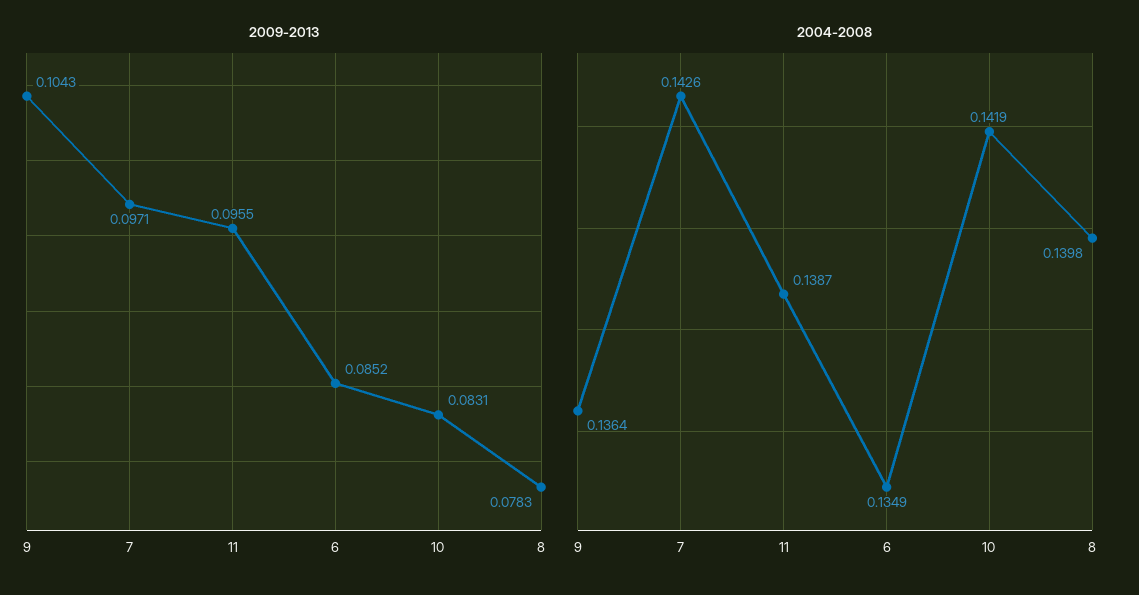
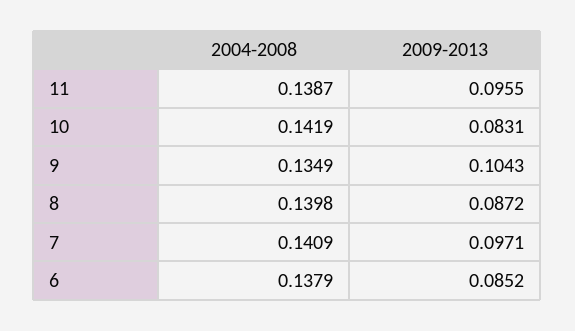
  {
    "2009-2013": {
      "9": 0.1043,
      "7": 0.0971,
      "11": 0.0955,
      "6": 0.0852,
      "10": 0.0831,
-     "8": 0.0783
+     "8": 0.0872
    },
    "2004-2008": {
-     "9": 0.1364,
+     "9": 0.1349,
-     "7": 0.1426,
+     "7": 0.1409,
      "11": 0.1387,
-     "6": 0.1349,
+     "6": 0.1379,
      "10": 0.1419,
      "8": 0.1398
    }
  }

